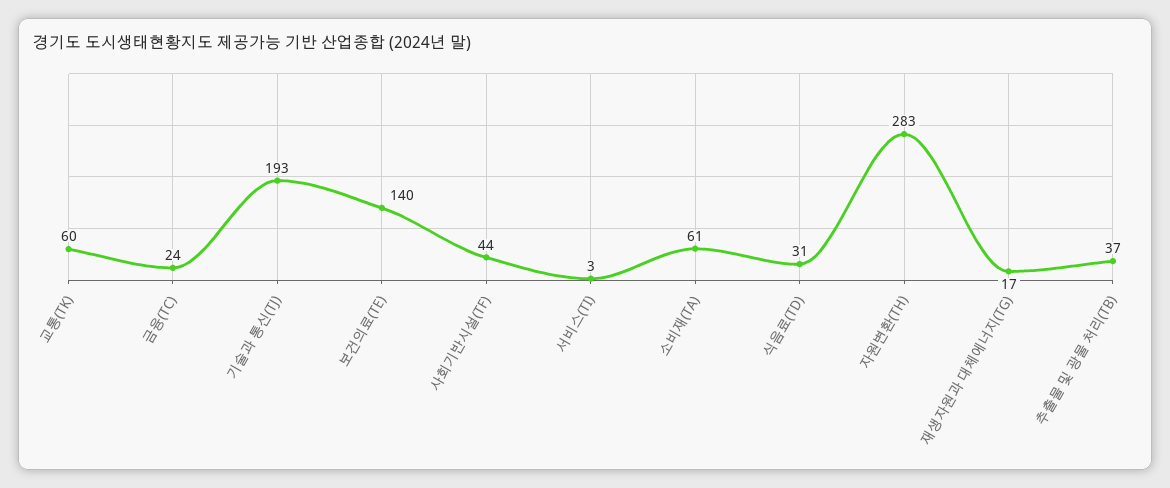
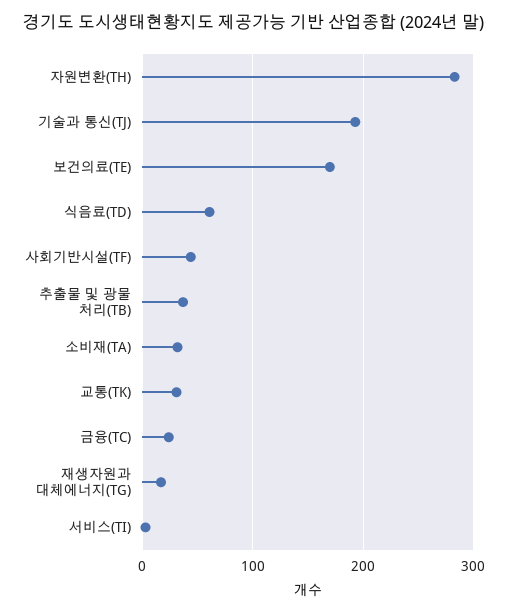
  {
-   "교통(TK)": 60,
+   "교통(TK)": 30,
    "금융(TC)": 24,
    "기술과 통신(TJ)": 193,
-   "보건의료(TE)": 140,
+   "보건의료(TE)": 170,
    "사회기반시설(TF)": 44,
    "서비스(TI)": 3,
-   "소비재(TA)": 61,
+   "소비재(TA)": 30,
-   "식음료(TD)": 31,
+   "식음료(TD)": 60,
    "자원변환(TH)": 283,
    "재생자원과 대체에너지(TG)": 17,
    "추출물 및 광물 처리(TB)": 37
  }

